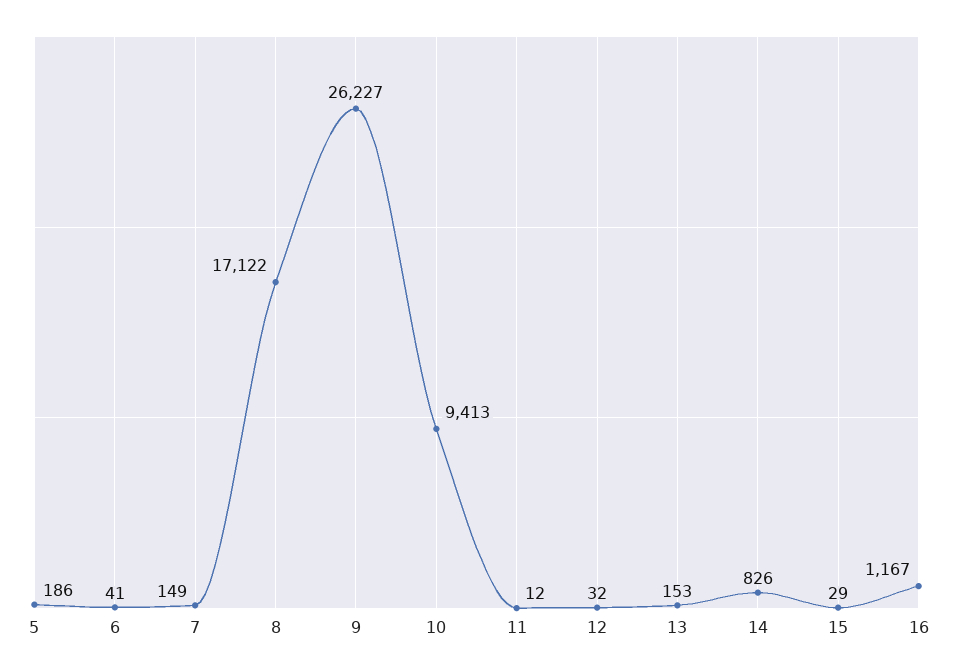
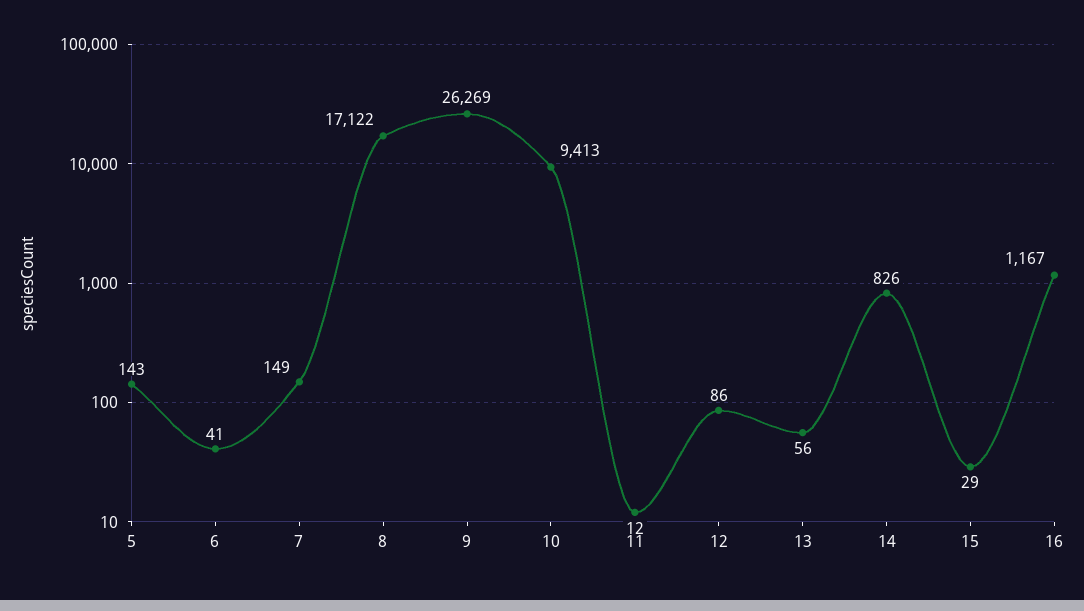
  {
-   "5": 186,
+   "5": 143,
    "6": 41,
    "7": 149,
    "8": 17122,
-   "9": 26227,
+   "9": 26269,
    "10": 9413,
    "11": 12,
-   "12": 32,
+   "12": 86,
-   "13": 153,
+   "13": 56,
    "14": 826,
    "15": 29,
    "16": 1167
  }

